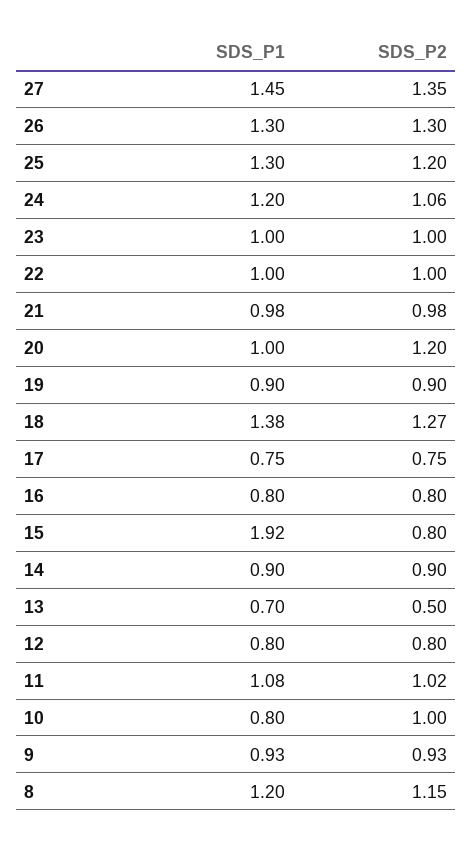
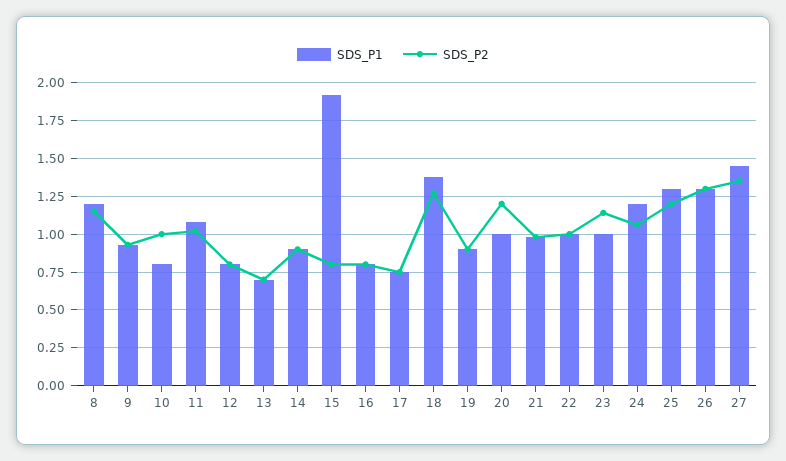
  {
    "SDS_P1": {
      "27": 1.45,
      "26": 1.3,
      "25": 1.3,
      "24": 1.2,
      "23": 1,
      "22": 1,
      "21": 0.98,
      "20": 1,
      "19": 0.9,
      "18": 1.38,
      "17": 0.75,
      "16": 0.8,
      "15": 1.92,
      "14": 0.9,
      "13": 0.7,
      "12": 0.8,
      "11": 1.08,
      "10": 0.8,
      "9": 0.93,
      "8": 1.2
    },
    "SDS_P2": {
      "27": 1.35,
      "26": 1.3,
      "25": 1.2,
      "24": 1.06,
-     "23": 1,
+     "23": 1.15,
      "22": 1,
      "21": 0.98,
      "20": 1.2,
      "19": 0.9,
      "18": 1.27,
      "17": 0.75,
      "16": 0.8,
      "15": 0.8,
      "14": 0.9,
-     "13": 0.5,
+     "13": 0.7,
      "12": 0.8,
      "11": 1.02,
      "10": 1,
      "9": 0.93,
      "8": 1.15
    }
  }

